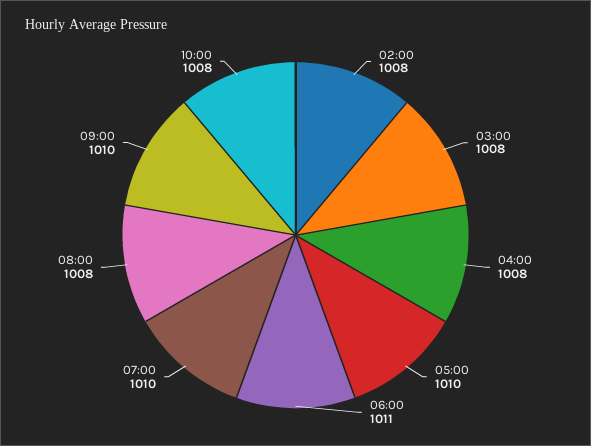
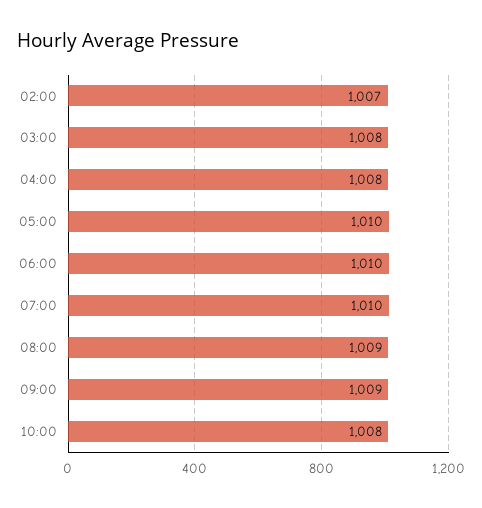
  {
-   "02:00": 1008,
+   "02:00": 1007,
    "03:00": 1008,
    "04:00": 1008,
    "05:00": 1010,
-   "06:00": 1011,
+   "06:00": 1010,
    "07:00": 1010,
-   "08:00": 1008,
+   "08:00": 1009,
-   "09:00": 1010,
+   "09:00": 1009,
    "10:00": 1008
  }

